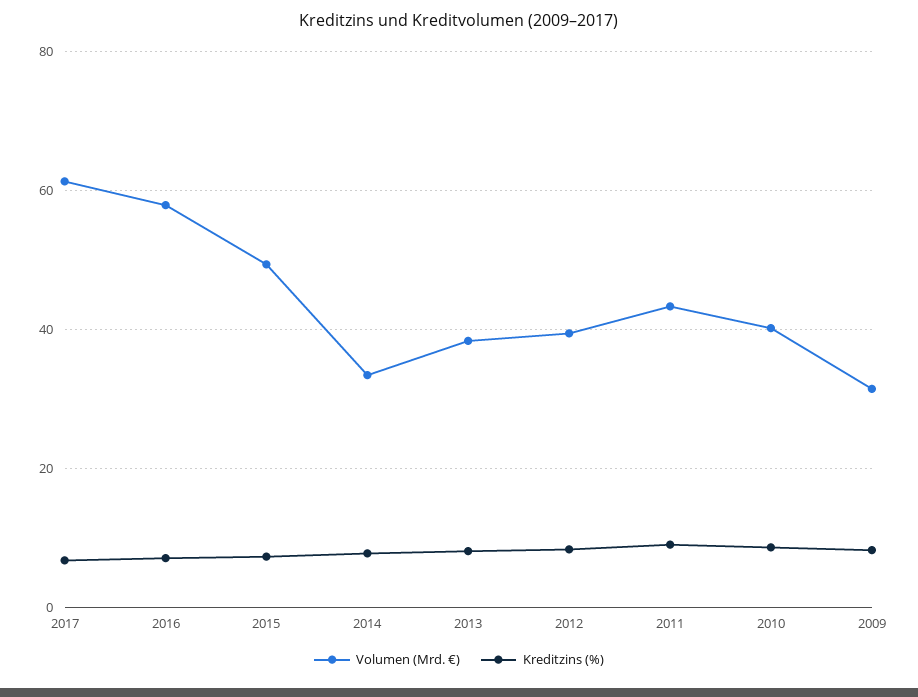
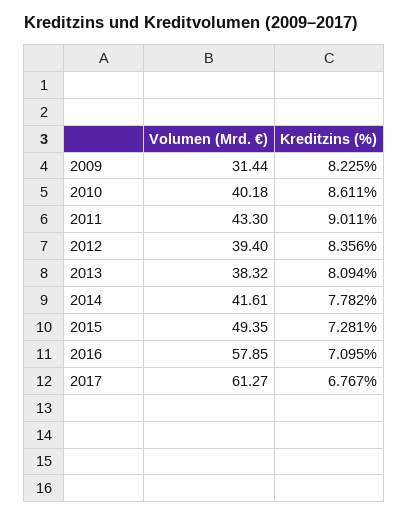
  {
    "Volumen (Mrd. €)": {
      "2017": 61.27,
      "2016": 57.85,
      "2015": 49.35,
-     "2014": 34,
+     "2014": 41.61,
      "2013": 38.32,
      "2012": 39.4,
      "2011": 43.3,
      "2010": 40.18,
      "2009": 31.44
    },
    "Kreditzins (%)": {
      "2017": 6.767,
      "2016": 7.095,
      "2015": 7.281,
      "2014": 7.782,
      "2013": 8.094,
      "2012": 8.356,
      "2011": 9.011,
      "2010": 8.611,
      "2009": 8.225
    }
  }

